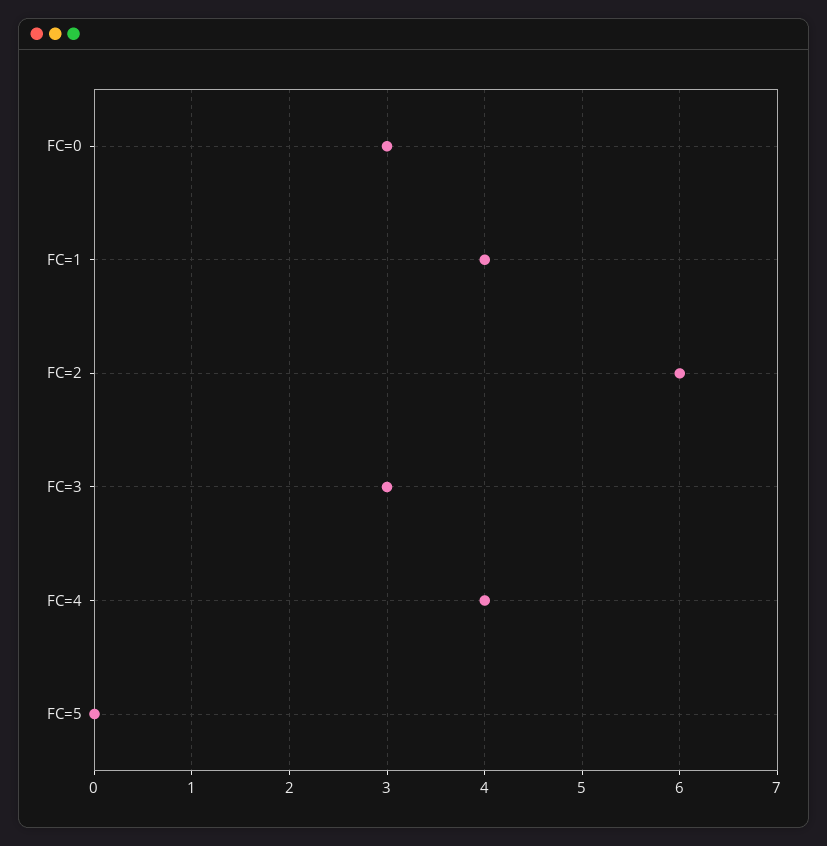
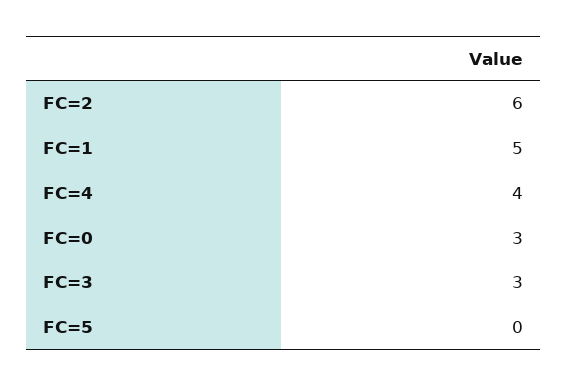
  {
    "FC=0": 3,
-   "FC=1": 4,
+   "FC=1": 5,
    "FC=2": 6,
    "FC=3": 3,
    "FC=4": 4,
    "FC=5": 0
  }

